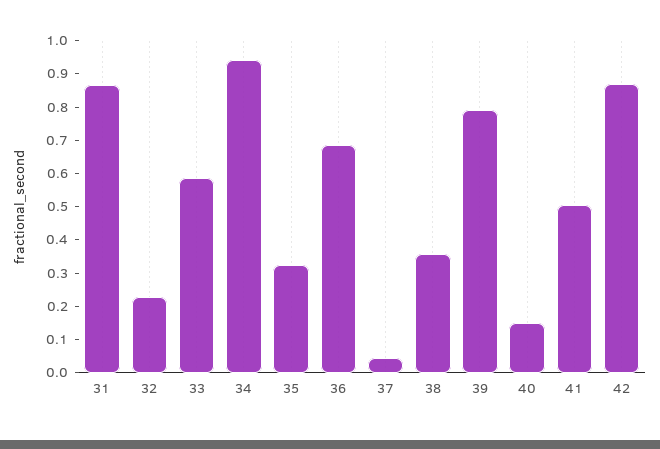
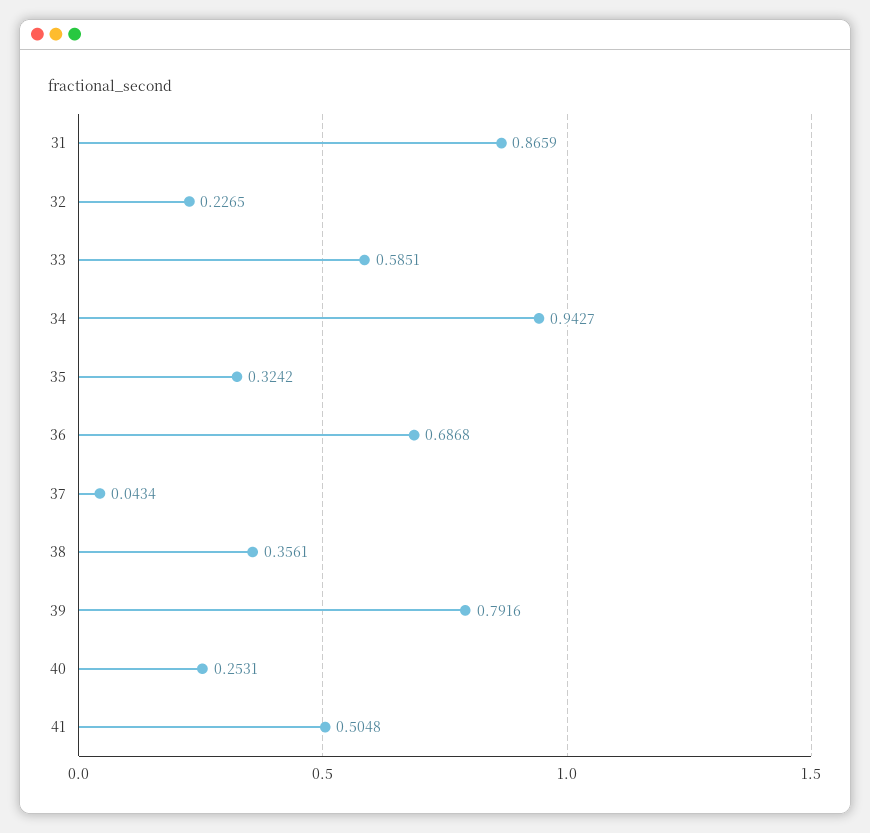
  {
    "31": 0.8659,
    "32": 0.2265,
    "33": 0.5851,
    "34": 0.9427,
    "35": 0.3242,
    "36": 0.6868,
    "37": 0.0434,
    "38": 0.3561,
    "39": 0.7916,
-   "40": 0.15,
+   "40": 0.2531,
-   "41": 0.5048,
+   "41": 0.5048
-   "42": 0.875
  }

